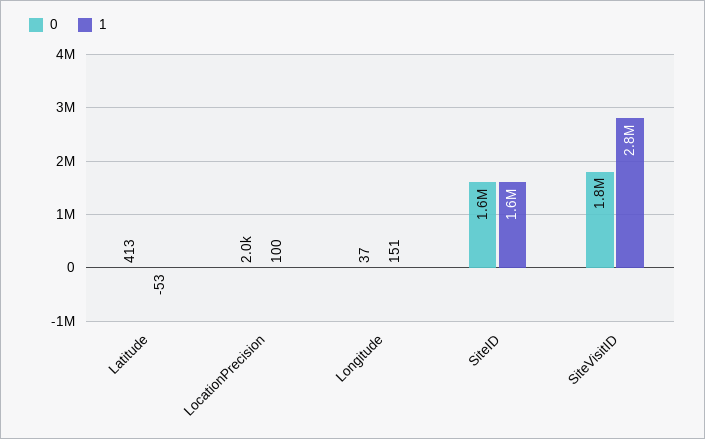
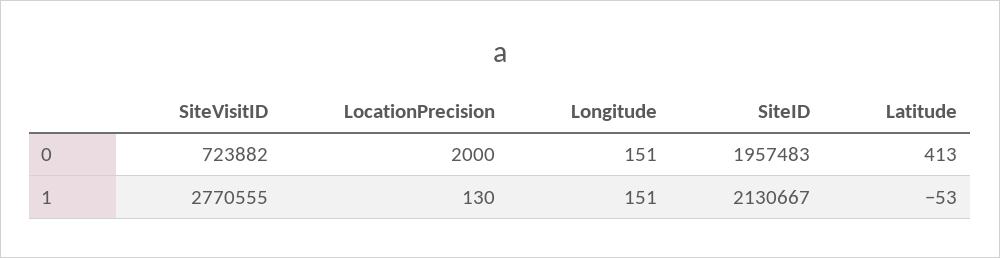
  {
    "0": {
      "Latitude": 413,
      "LocationPrecision": 2000,
-     "Longitude": 37,
+     "Longitude": 151,
-     "SiteID": 1600000,
+     "SiteID": 1957483,
-     "SiteVisitID": 1800000
+     "SiteVisitID": 723882
    },
    "1": {
      "Latitude": -53,
-     "LocationPrecision": 100,
+     "LocationPrecision": 130,
      "Longitude": 151,
-     "SiteID": 1600000,
+     "SiteID": 2130667,
      "SiteVisitID": 2770555
    }
  }

